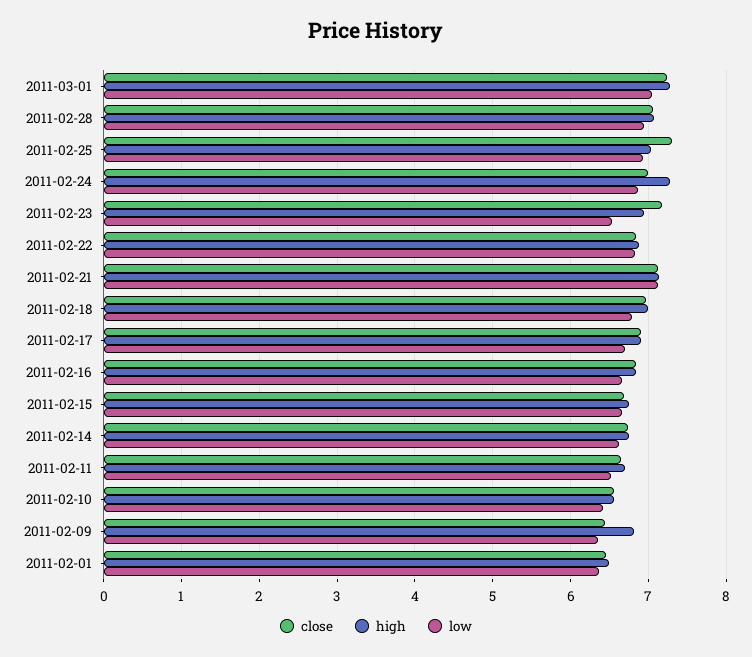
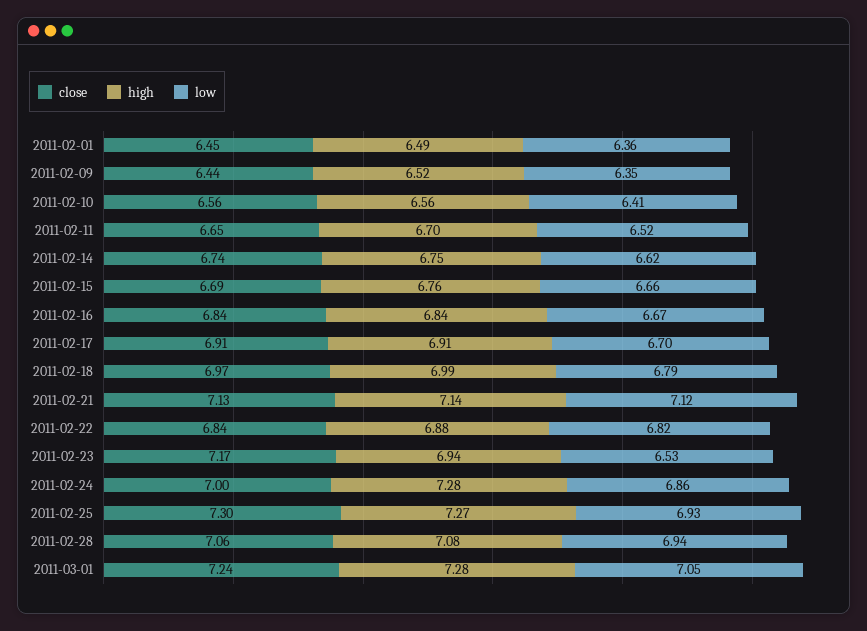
  {
    "close": {
      "2011-03-01": 7.24,
      "2011-02-28": 7.06,
      "2011-02-25": 7.3,
      "2011-02-24": 7,
      "2011-02-23": 7.17,
      "2011-02-22": 6.84,
      "2011-02-21": 7.13,
      "2011-02-18": 6.97,
      "2011-02-17": 6.91,
      "2011-02-16": 6.84,
      "2011-02-15": 6.69,
      "2011-02-14": 6.74,
      "2011-02-11": 6.65,
      "2011-02-10": 6.56,
      "2011-02-09": 6.44,
      "2011-02-01": 6.45
    },
    "high": {
      "2011-03-01": 7.28,
      "2011-02-28": 7.08,
-     "2011-02-25": 7,
+     "2011-02-25": 7.27,
      "2011-02-24": 7.28,
      "2011-02-23": 6.94,
      "2011-02-22": 6.88,
      "2011-02-21": 7.14,
      "2011-02-18": 6.99,
      "2011-02-17": 6.91,
      "2011-02-16": 6.84,
      "2011-02-15": 6.76,
      "2011-02-14": 6.75,
      "2011-02-11": 6.7,
      "2011-02-10": 6.56,
-     "2011-02-09": 6.8,
+     "2011-02-09": 6.52,
      "2011-02-01": 6.49
    },
    "low": {
      "2011-03-01": 7.05,
      "2011-02-28": 6.94,
      "2011-02-25": 6.93,
      "2011-02-24": 6.86,
      "2011-02-23": 6.53,
      "2011-02-22": 6.82,
      "2011-02-21": 7.12,
      "2011-02-18": 6.79,
      "2011-02-17": 6.7,
      "2011-02-16": 6.67,
      "2011-02-15": 6.66,
      "2011-02-14": 6.62,
      "2011-02-11": 6.52,
      "2011-02-10": 6.41,
      "2011-02-09": 6.35,
      "2011-02-01": 6.36
    }
  }

